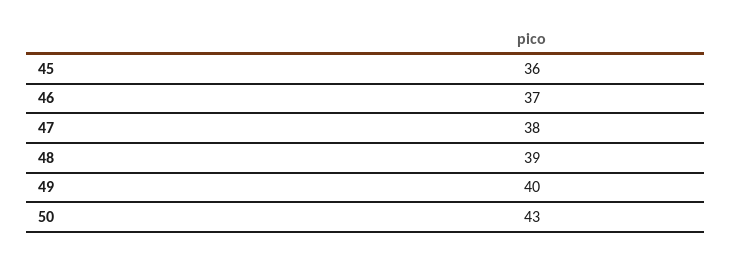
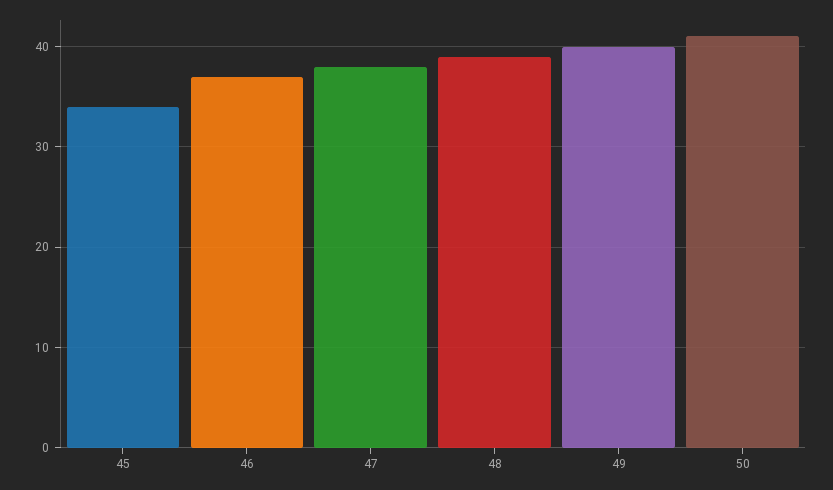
  {
-   "45": 36,
+   "45": 34,
    "46": 37,
    "47": 38,
    "48": 39,
    "49": 40,
-   "50": 43
+   "50": 41
  }

